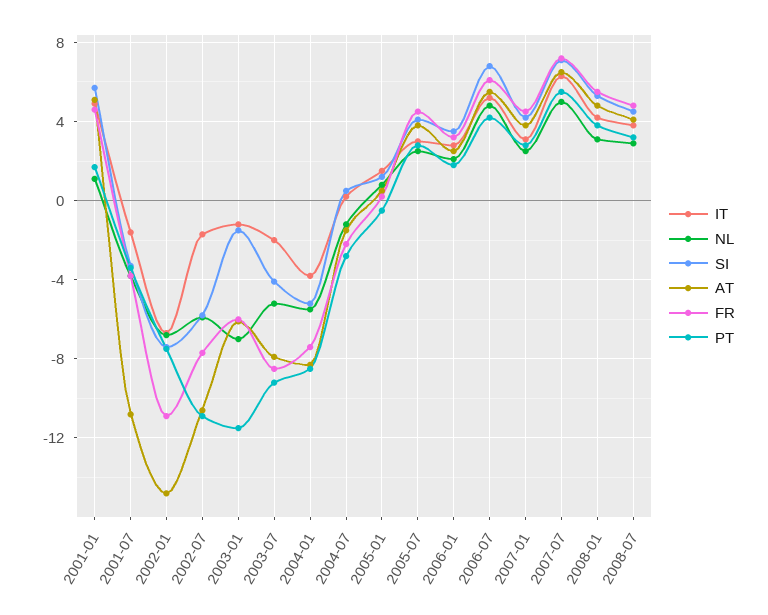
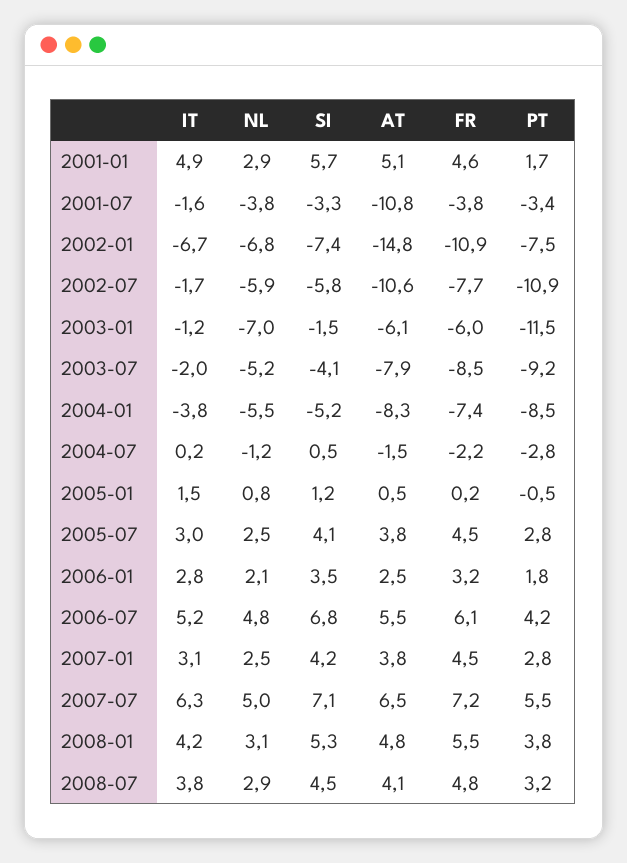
  {
    "IT": {
      "2001-01": 4.9,
      "2001-07": -1.6,
      "2002-01": -6.7,
      "2002-07": -1.7,
      "2003-01": -1.2,
      "2003-07": -2,
      "2004-01": -3.8,
      "2004-07": 0.2,
      "2005-01": 1.5,
      "2005-07": 3,
      "2006-01": 2.8,
      "2006-07": 5.2,
      "2007-01": 3.1,
      "2007-07": 6.3,
      "2008-01": 4.2,
      "2008-07": 3.8
    },
    "NL": {
-     "2001-01": 1,
+     "2001-01": 2.9,
      "2001-07": -3.8,
      "2002-01": -6.8,
      "2002-07": -5.9,
      "2003-01": -7,
      "2003-07": -5.2,
      "2004-01": -5.5,
      "2004-07": -1.2,
      "2005-01": 0.8,
      "2005-07": 2.5,
      "2006-01": 2.1,
      "2006-07": 4.8,
      "2007-01": 2.5,
      "2007-07": 5,
      "2008-01": 3.1,
      "2008-07": 2.9
    },
    "SI": {
      "2001-01": 5.7,
      "2001-07": -3.3,
      "2002-01": -7.4,
      "2002-07": -5.8,
      "2003-01": -1.5,
      "2003-07": -4.1,
      "2004-01": -5.2,
      "2004-07": 0.5,
      "2005-01": 1.2,
      "2005-07": 4.1,
      "2006-01": 3.5,
      "2006-07": 6.8,
      "2007-01": 4.2,
      "2007-07": 7.1,
      "2008-01": 5.3,
      "2008-07": 4.5
    },
    "AT": {
      "2001-01": 5.1,
      "2001-07": -10.8,
      "2002-01": -14.8,
      "2002-07": -10.6,
      "2003-01": -6.1,
      "2003-07": -7.9,
      "2004-01": -8.3,
      "2004-07": -1.5,
      "2005-01": 0.5,
      "2005-07": 3.8,
      "2006-01": 2.5,
      "2006-07": 5.5,
      "2007-01": 3.8,
      "2007-07": 6.5,
      "2008-01": 4.8,
      "2008-07": 4.1
    },
    "FR": {
      "2001-01": 4.6,
      "2001-07": -3.8,
      "2002-01": -10.9,
      "2002-07": -7.7,
      "2003-01": -6,
      "2003-07": -8.5,
      "2004-01": -7.4,
      "2004-07": -2.2,
      "2005-01": 0.2,
      "2005-07": 4.5,
      "2006-01": 3.2,
      "2006-07": 6.1,
      "2007-01": 4.5,
      "2007-07": 7.2,
      "2008-01": 5.5,
      "2008-07": 4.8
    },
    "PT": {
      "2001-01": 1.7,
      "2001-07": -3.4,
      "2002-01": -7.5,
      "2002-07": -10.9,
      "2003-01": -11.5,
      "2003-07": -9.2,
      "2004-01": -8.5,
      "2004-07": -2.8,
      "2005-01": -0.5,
      "2005-07": 2.8,
      "2006-01": 1.8,
      "2006-07": 4.2,
      "2007-01": 2.8,
      "2007-07": 5.5,
      "2008-01": 3.8,
      "2008-07": 3.2
    }
  }

